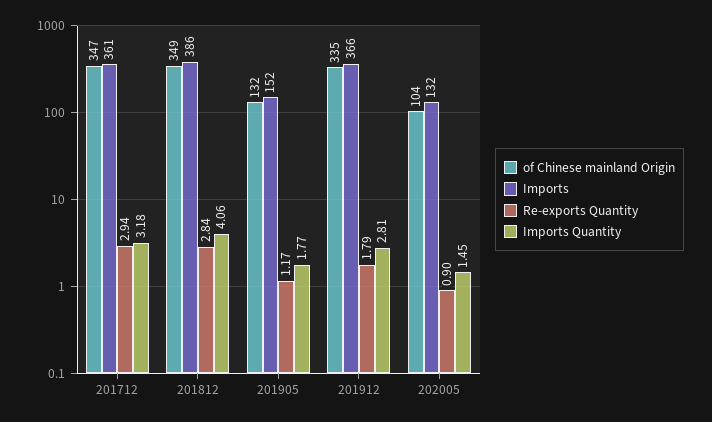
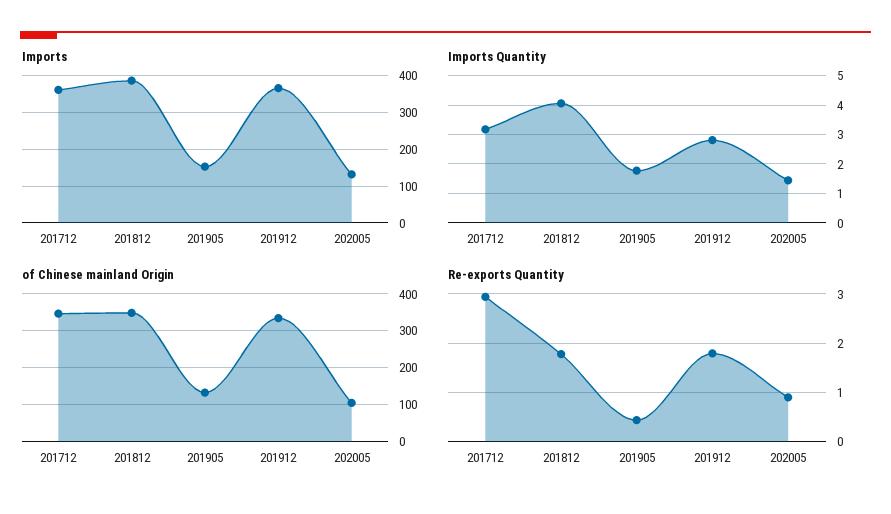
  {
    "of Chinese mainland Origin": {
      "201712": 347,
      "201812": 349,
      "201905": 132,
      "201912": 335,
      "202005": 104
    },
    "Imports": {
      "201712": 361,
      "201812": 386,
      "201905": 152,
      "201912": 366,
      "202005": 132
    },
    "Re-exports Quantity": {
      "201712": 2.94,
-     "201812": 2.84,
+     "201812": 1.8,
-     "201905": 1.17,
+     "201905": 0.4,
      "201912": 1.79,
      "202005": 0.9
    },
    "Imports Quantity": {
      "201712": 3.18,
      "201812": 4.06,
      "201905": 1.77,
      "201912": 2.81,
      "202005": 1.45
    }
  }

